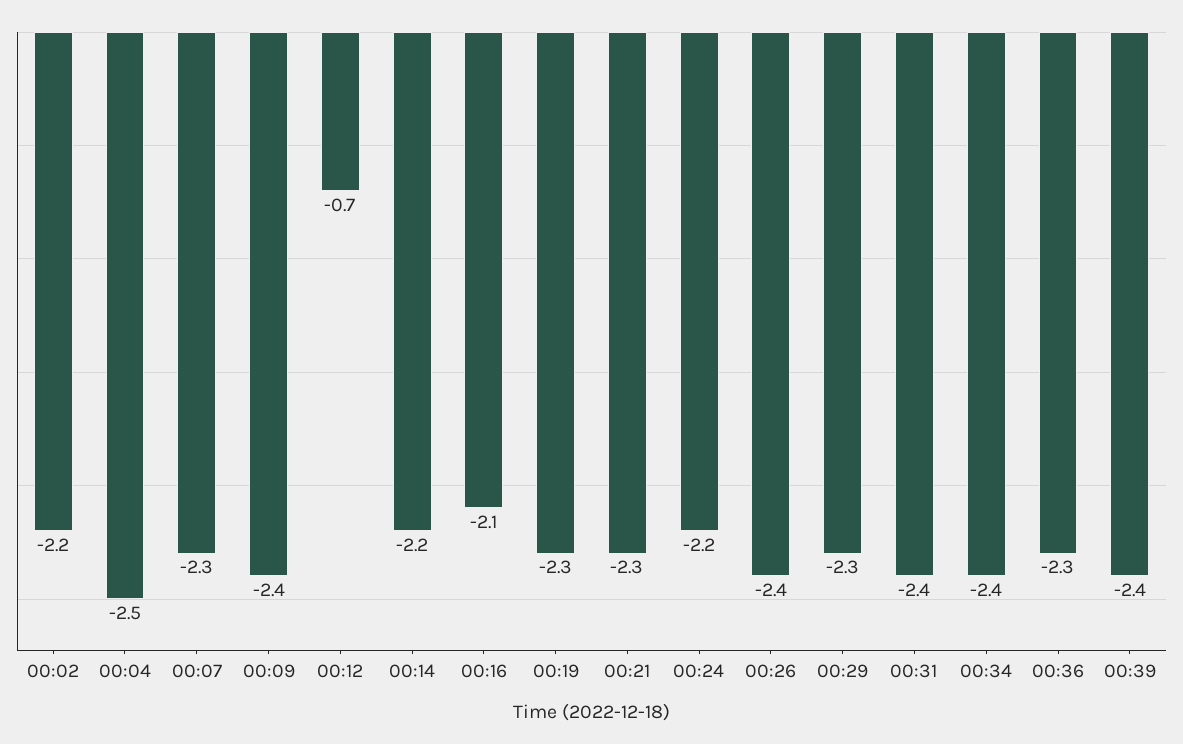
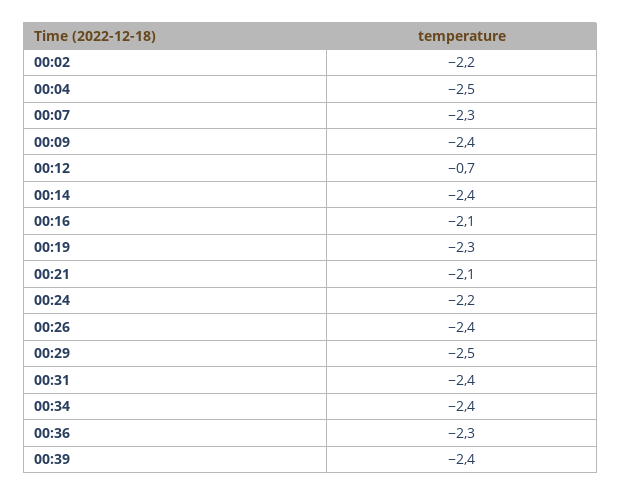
  {
    "00:02": -2.2,
    "00:04": -2.5,
    "00:07": -2.3,
    "00:09": -2.4,
    "00:12": -0.7,
-   "00:14": -2.2,
+   "00:14": -2.4,
    "00:16": -2.1,
    "00:19": -2.3,
-   "00:21": -2.3,
+   "00:21": -2.1,
    "00:24": -2.2,
    "00:26": -2.4,
-   "00:29": -2.3,
+   "00:29": -2.5,
    "00:31": -2.4,
    "00:34": -2.4,
    "00:36": -2.3,
    "00:39": -2.4
  }

